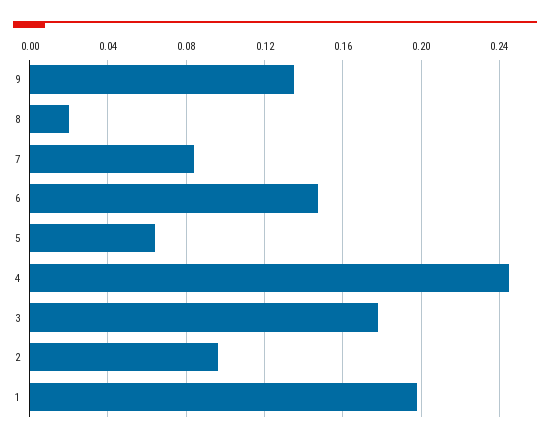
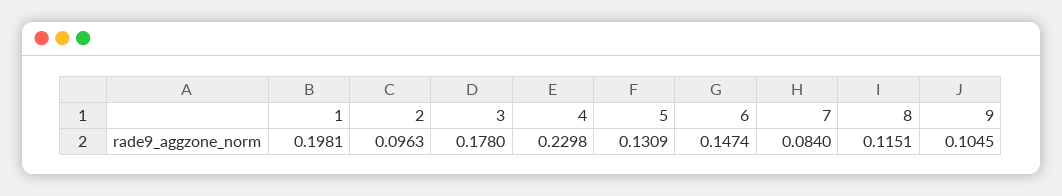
  {
-   "9": 0.135,
+   "9": 0.1045,
-   "8": 0.02,
+   "8": 0.1151,
    "7": 0.084,
    "6": 0.1474,
-   "5": 0.065,
+   "5": 0.1309,
-   "4": 0.245,
+   "4": 0.2298,
    "3": 0.178,
    "2": 0.0963,
    "1": 0.1981
  }

